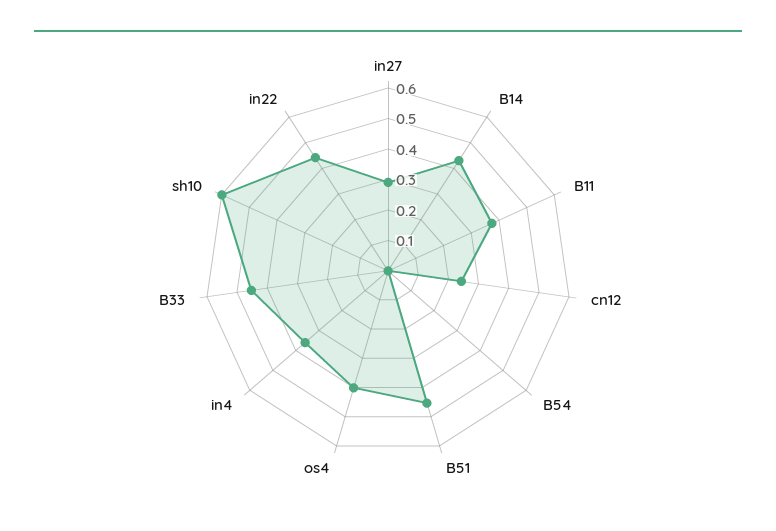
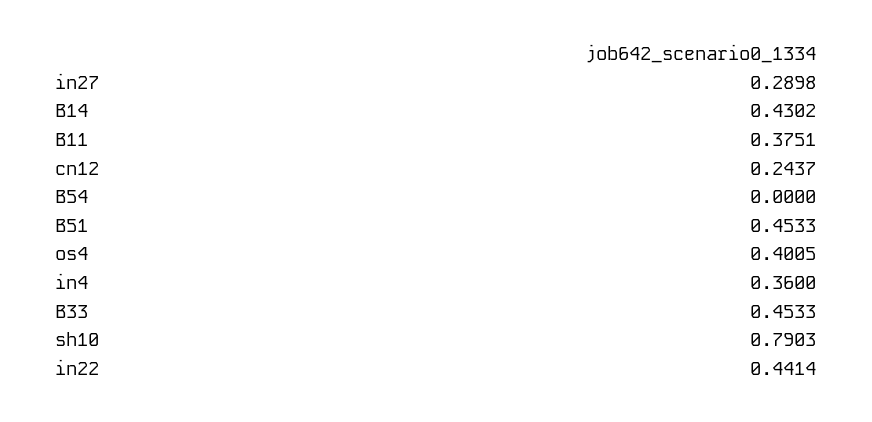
  {
    "in27": 0.2898,
    "B14": 0.4302,
    "B11": 0.3751,
    "cn12": 0.2437,
    "B54": 0,
    "B51": 0.4533,
    "os4": 0.4005,
    "in4": 0.36,
    "B33": 0.4533,
-   "sh10": 0.6,
+   "sh10": 0.7903,
    "in22": 0.4414
  }

